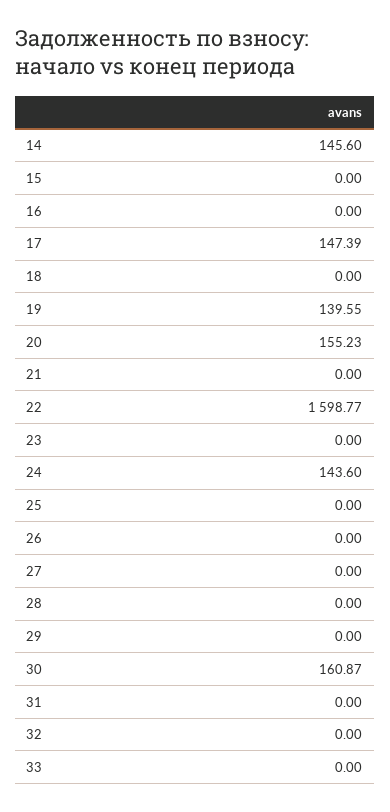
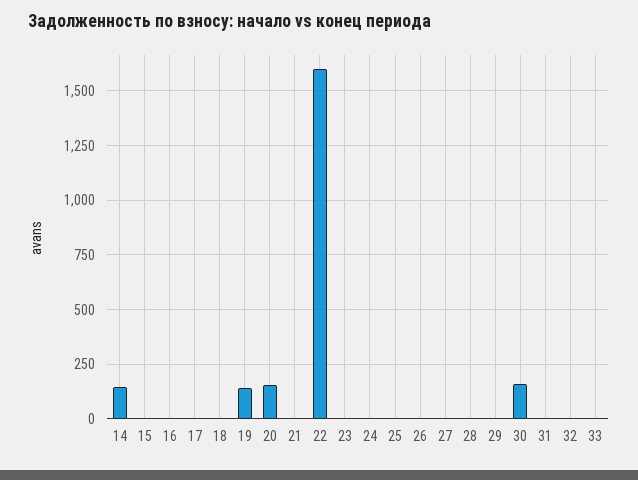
  {
    "14": 145.6,
    "15": 0,
    "16": 0,
-   "17": 147.39,
+   "17": 0,
    "18": 0,
    "19": 139.55,
    "20": 155.23,
    "21": 0,
    "22": 1598.77,
    "23": 0,
-   "24": 143.6,
+   "24": 0,
    "25": 0,
    "26": 0,
    "27": 0,
    "28": 0,
    "29": 0,
    "30": 160.87,
    "31": 0,
    "32": 0,
    "33": 0
  }

